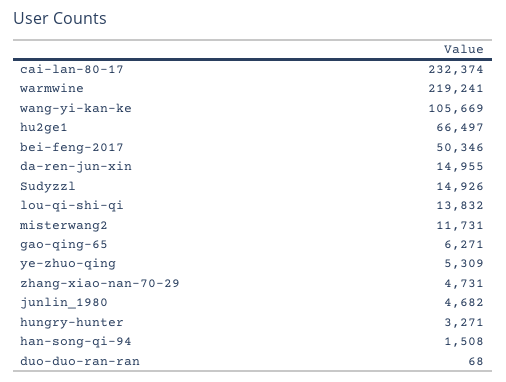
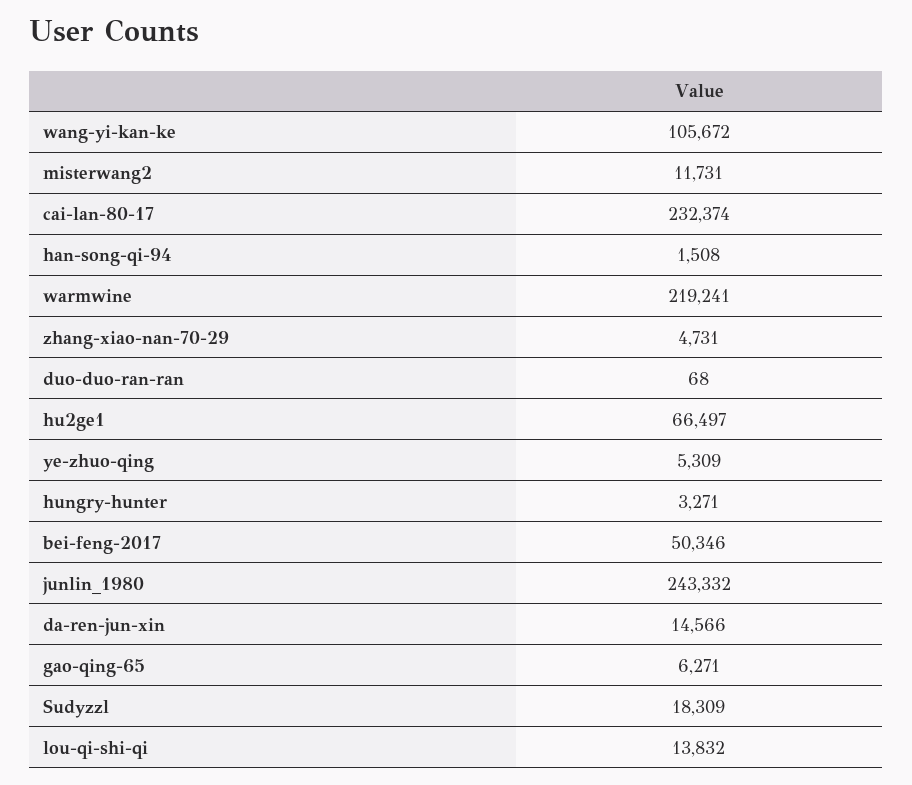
  {
    "cai-lan-80-17": 232374,
    "warmwine": 219241,
-   "wang-yi-kan-ke": 105669,
+   "wang-yi-kan-ke": 105672,
    "hu2ge1": 66497,
    "bei-feng-2017": 50346,
-   "da-ren-jun-xin": 14955,
+   "da-ren-jun-xin": 14566,
-   "Sudyzzl": 14926,
+   "Sudyzzl": 18309,
    "lou-qi-shi-qi": 13832,
    "misterwang2": 11731,
    "gao-qing-65": 6271,
    "ye-zhuo-qing": 5309,
    "zhang-xiao-nan-70-29": 4731,
-   "junlin_1980": 4682,
+   "junlin_1980": 243332,
    "hungry-hunter": 3271,
    "han-song-qi-94": 1508,
    "duo-duo-ran-ran": 68
  }

